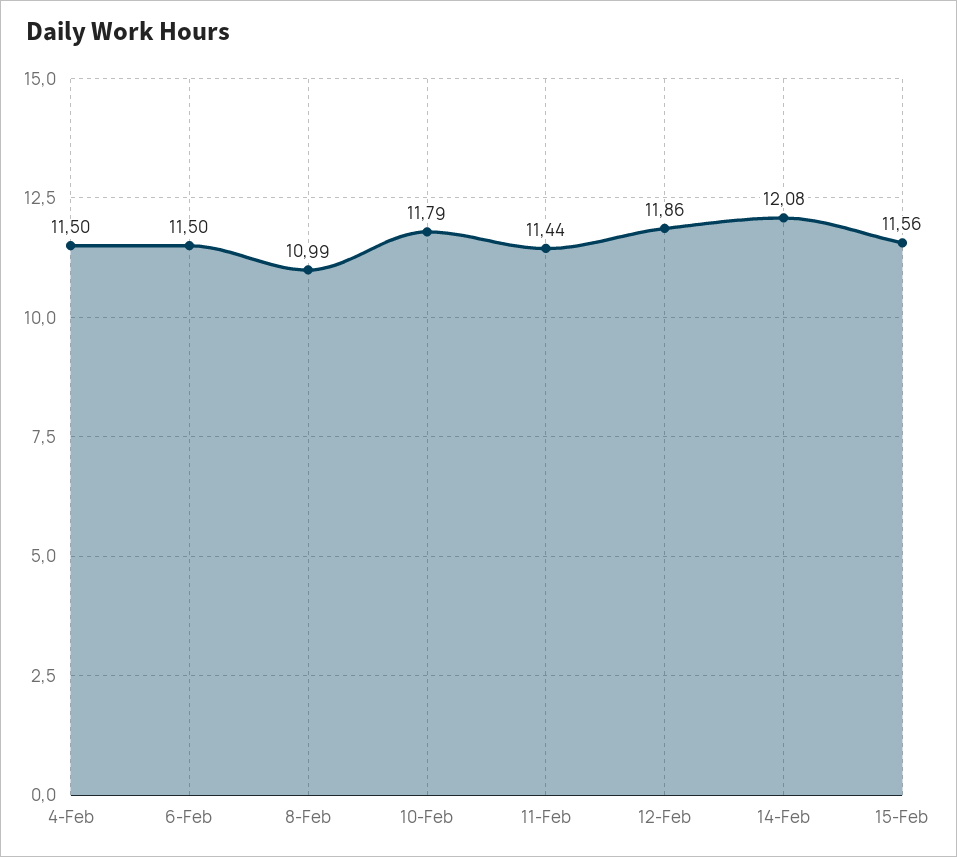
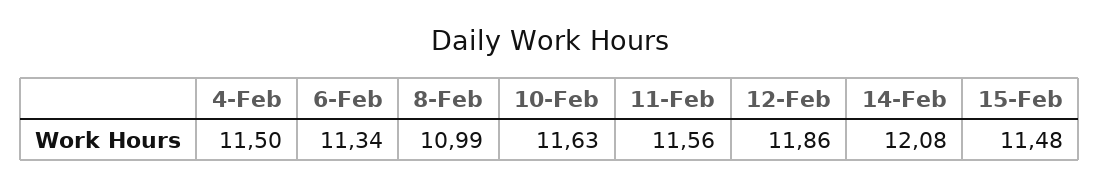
  {
    "4-Feb": 11.5,
-   "6-Feb": 11.5,
+   "6-Feb": 11.34,
    "8-Feb": 10.99,
-   "10-Feb": 11.79,
+   "10-Feb": 11.63,
-   "11-Feb": 11.44,
+   "11-Feb": 11.56,
    "12-Feb": 11.86,
    "14-Feb": 12.08,
-   "15-Feb": 11.56
+   "15-Feb": 11.48
  }

